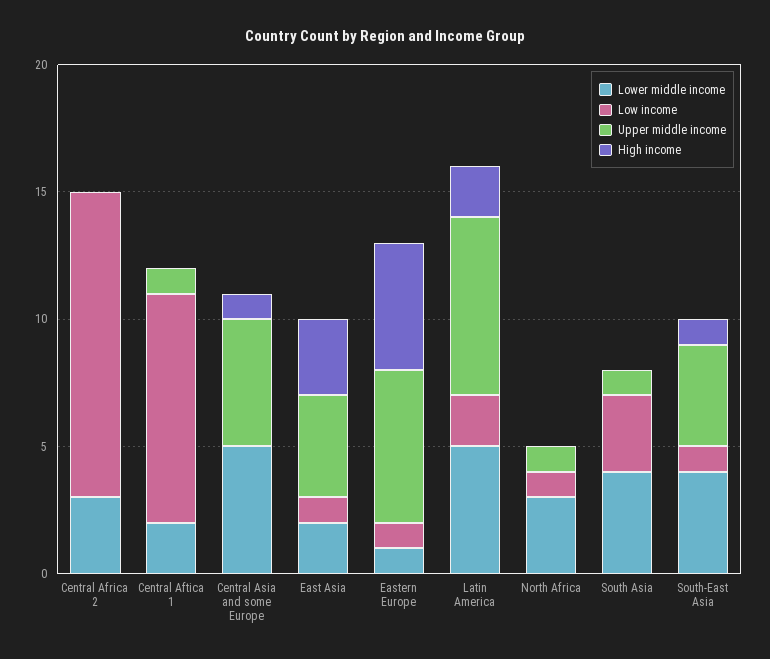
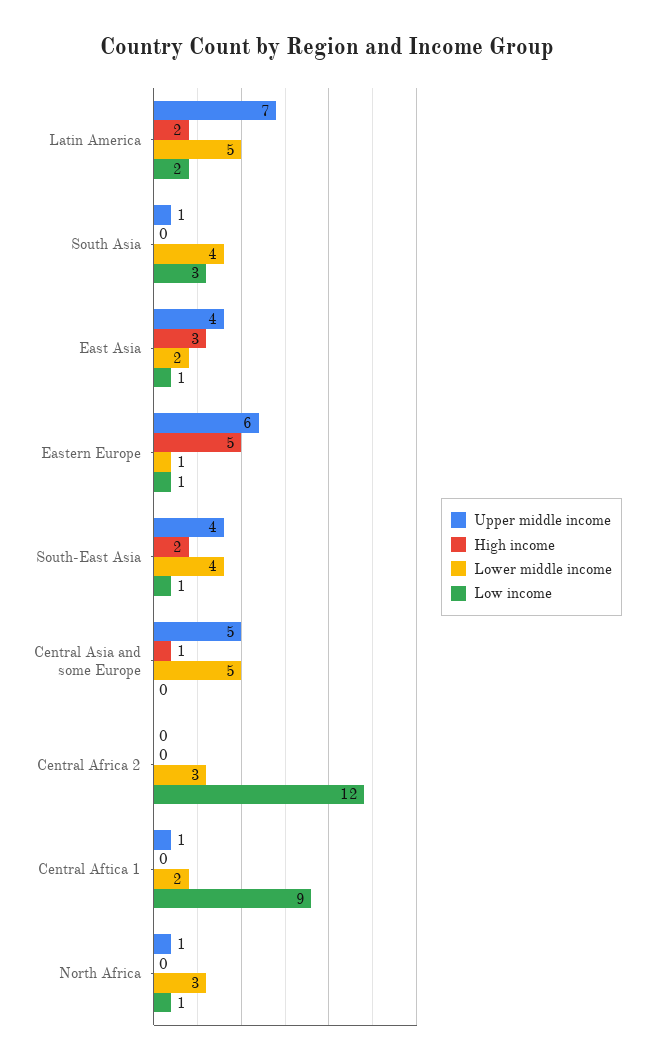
  {
    "Lower middle income": {
      "Central Africa 2": 3,
      "Central Aftica 1": 2,
      "Central Asia and some Europe": 5,
      "East Asia": 2,
      "Eastern Europe": 1,
      "Latin America": 5,
      "North Africa": 3,
      "South Asia": 4,
      "South-East Asia": 4
    },
    "Low income": {
      "Central Africa 2": 12,
      "Central Aftica 1": 9,
      "Central Asia and some Europe": 0,
      "East Asia": 1,
      "Eastern Europe": 1,
      "Latin America": 2,
      "North Africa": 1,
      "South Asia": 3,
      "South-East Asia": 1
    },
    "Upper middle income": {
      "Central Africa 2": 0,
      "Central Aftica 1": 1,
      "Central Asia and some Europe": 5,
      "East Asia": 4,
      "Eastern Europe": 6,
      "Latin America": 7,
      "North Africa": 1,
      "South Asia": 1,
      "South-East Asia": 4
    },
    "High income": {
      "Central Africa 2": 0,
      "Central Aftica 1": 0,
      "Central Asia and some Europe": 1,
      "East Asia": 3,
      "Eastern Europe": 5,
      "Latin America": 2,
      "North Africa": 0,
      "South Asia": 0,
-     "South-East Asia": 1
+     "South-East Asia": 2
    }
  }

